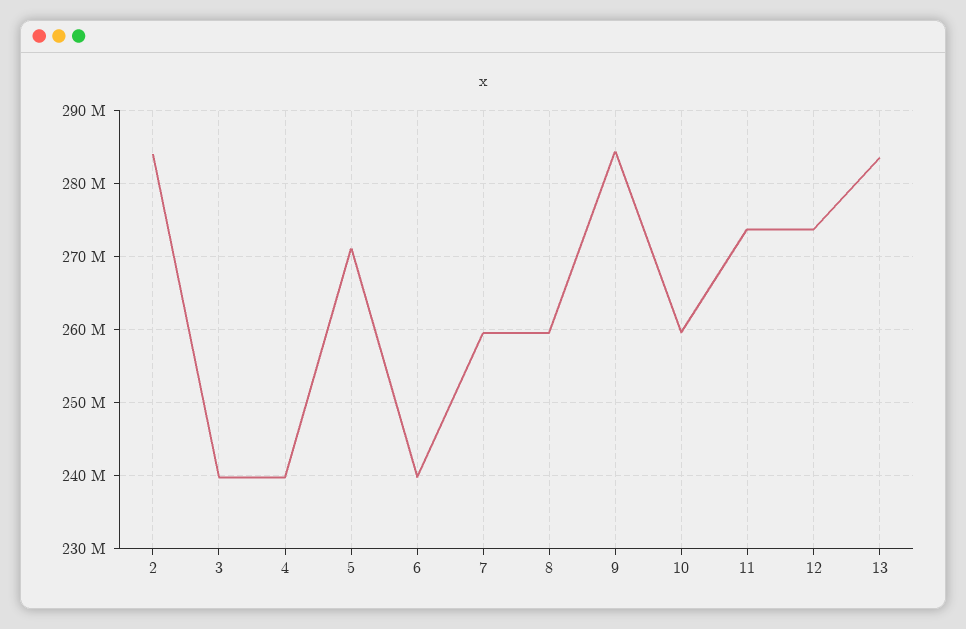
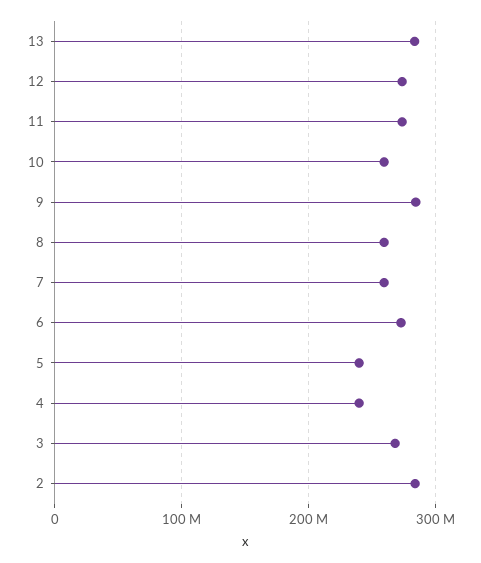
  {
    "2": 284000000,
-   "3": 240000000,
+   "3": 270000000,
    "4": 240000000,
-   "5": 271000000,
+   "5": 240000000,
-   "6": 240000000,
+   "6": 270000000,
    "7": 260000000,
    "8": 260000000,
    "9": 284000000,
    "10": 260000000,
    "11": 274000000,
    "12": 274000000,
    "13": 283000000
  }

